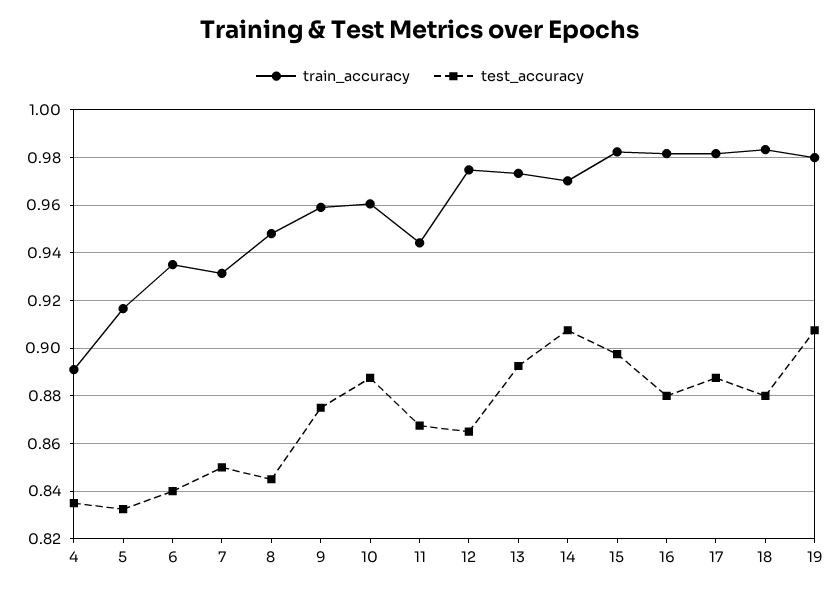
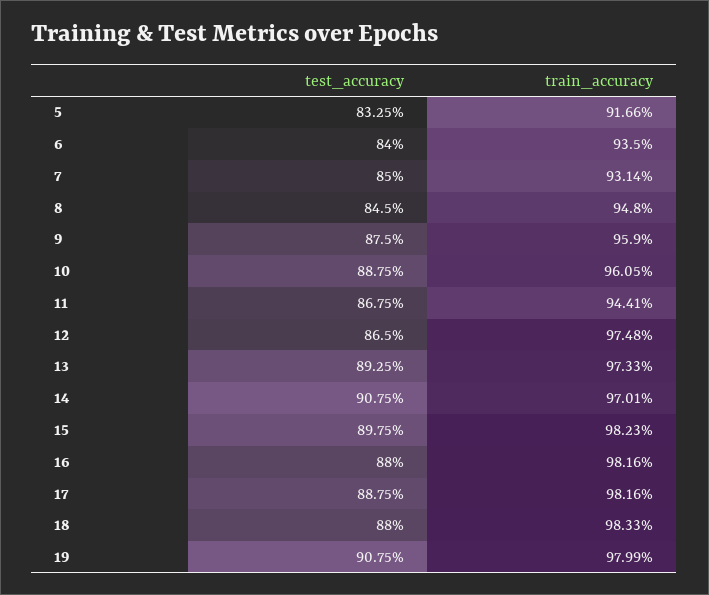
  {
    "train_accuracy": {
-     "4": 0.89,
      "5": 0.9166,
      "6": 0.935,
      "7": 0.9314,
      "8": 0.948,
      "9": 0.959,
      "10": 0.9605,
      "11": 0.9441,
      "12": 0.9748,
      "13": 0.9733,
      "14": 0.9701,
      "15": 0.9823,
      "16": 0.9816,
      "17": 0.9816,
      "18": 0.9833,
      "19": 0.9799
    },
    "test_accuracy": {
-     "4": 0.835,
      "5": 0.8325,
      "6": 0.84,
      "7": 0.85,
      "8": 0.845,
      "9": 0.875,
      "10": 0.8875,
      "11": 0.8675,
      "12": 0.865,
      "13": 0.8925,
      "14": 0.9075,
      "15": 0.8975,
      "16": 0.88,
      "17": 0.8875,
      "18": 0.88,
      "19": 0.9075
    }
  }

